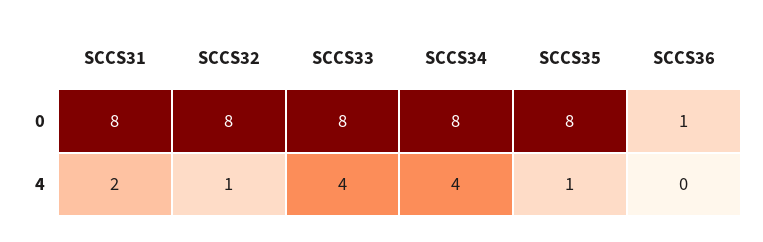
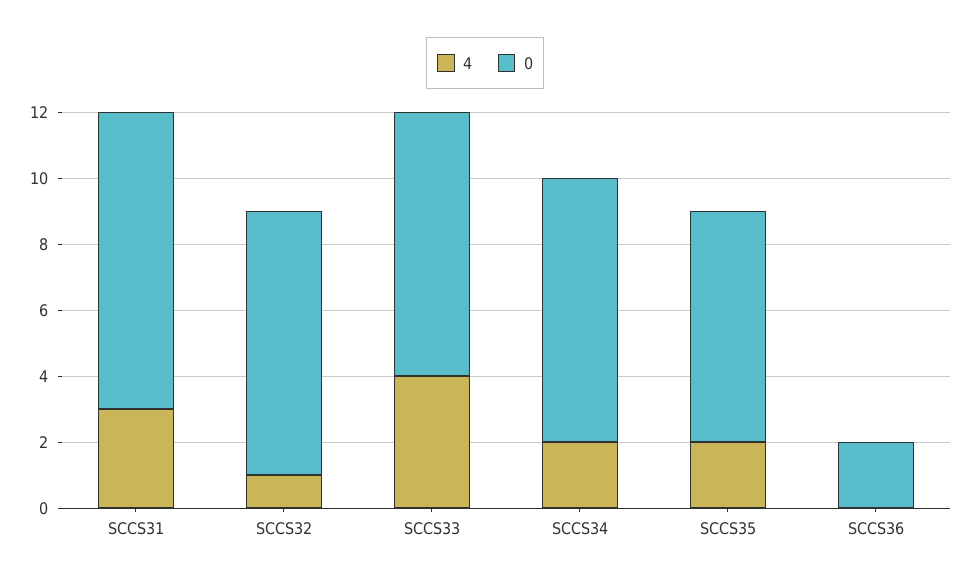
  {
    "0": {
-     "SCCS31": 8,
+     "SCCS31": 9,
      "SCCS32": 8,
      "SCCS33": 8,
      "SCCS34": 8,
-     "SCCS35": 8,
+     "SCCS35": 7,
-     "SCCS36": 1
+     "SCCS36": 2
    },
    "4": {
-     "SCCS31": 2,
+     "SCCS31": 3,
      "SCCS32": 1,
      "SCCS33": 4,
-     "SCCS34": 4,
+     "SCCS34": 2,
-     "SCCS35": 1,
+     "SCCS35": 2,
      "SCCS36": 0
    }
  }

